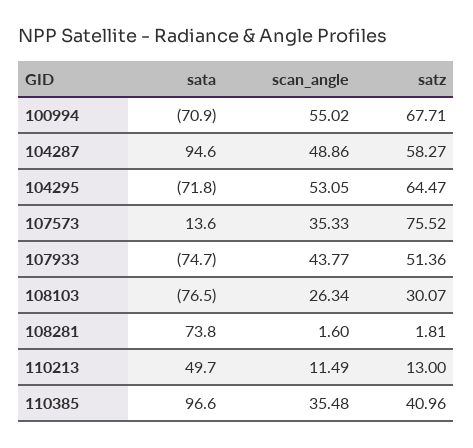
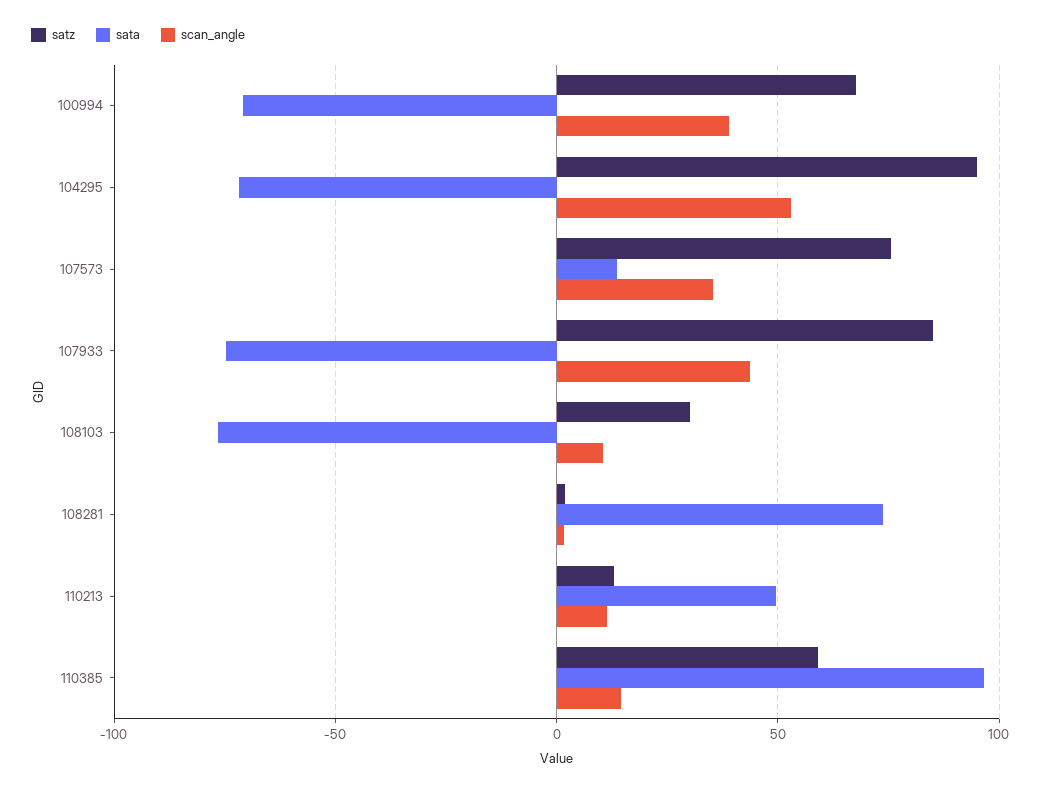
  {
    "sata": {
      "100994": -70.9,
-     "104287": 94.6,
      "104295": -71.8,
      "107573": 13.6,
      "107933": -74.7,
      "108103": -76.5,
      "108281": 73.8,
      "110213": 49.7,
      "110385": 96.6
    },
    "scan_angle": {
-     "100994": 55.02,
+     "100994": 40,
-     "104287": 48.86,
      "104295": 53.05,
      "107573": 35.33,
      "107933": 43.77,
-     "108103": 26.34,
+     "108103": 10,
      "108281": 1.6,
      "110213": 11.49,
-     "110385": 35.48
+     "110385": 15
    },
    "satz": {
      "100994": 67.71,
-     "104287": 58.27,
-     "104295": 64.47,
+     "104295": 95,
      "107573": 75.52,
-     "107933": 51.36,
+     "107933": 85,
      "108103": 30.07,
      "108281": 1.81,
      "110213": 13,
-     "110385": 40.96
+     "110385": 60
    }
  }

